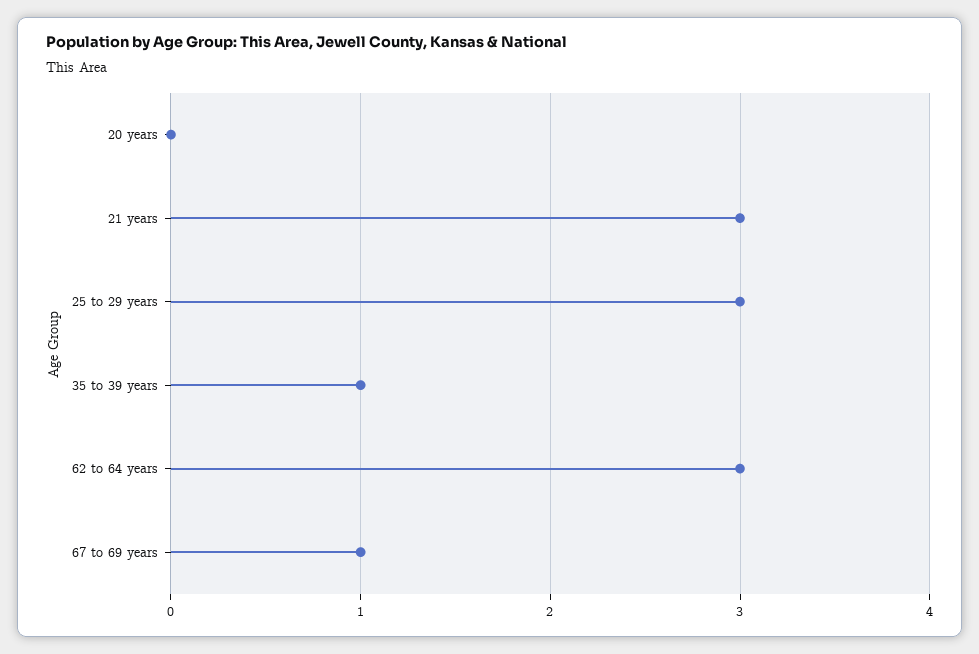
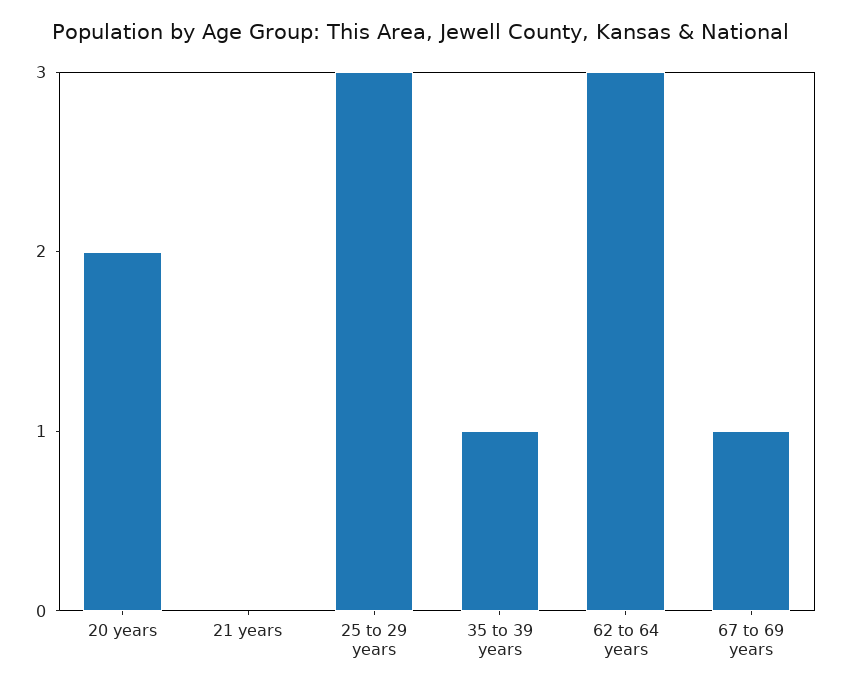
  {
-   "20 years": 0,
+   "20 years": 2,
-   "21 years": 3,
+   "21 years": 0,
    "25 to 29 years": 3,
    "35 to 39 years": 1,
    "62 to 64 years": 3,
    "67 to 69 years": 1
  }

